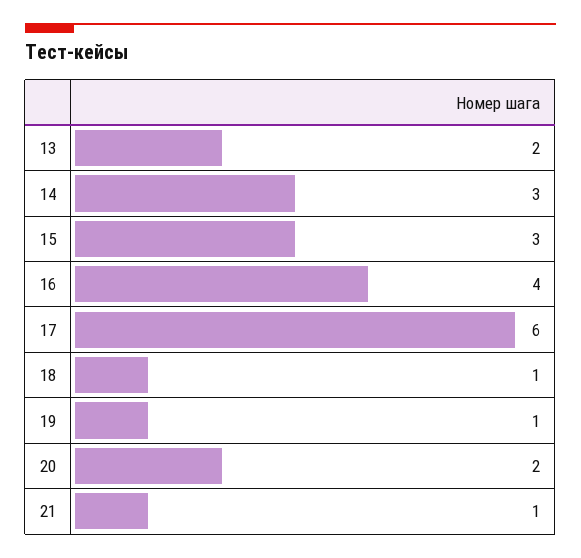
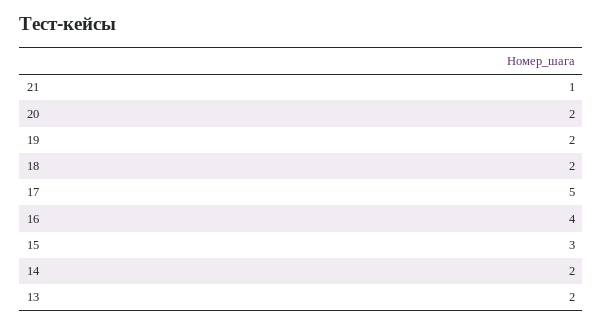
  {
    "13": 2,
-   "14": 3,
+   "14": 2,
    "15": 3,
    "16": 4,
-   "17": 6,
+   "17": 5,
-   "18": 1,
+   "18": 2,
-   "19": 1,
+   "19": 2,
    "20": 2,
    "21": 1
  }

